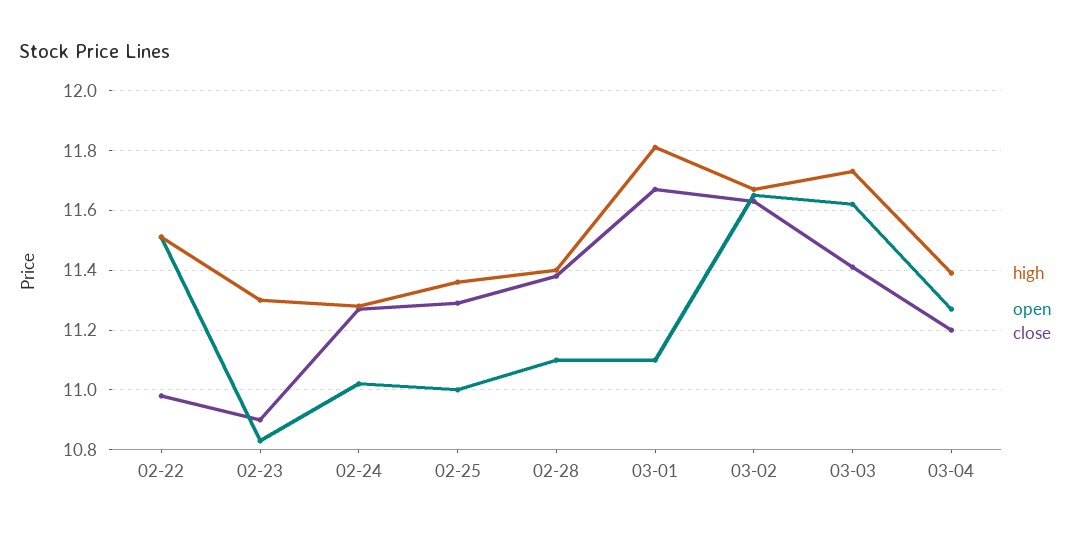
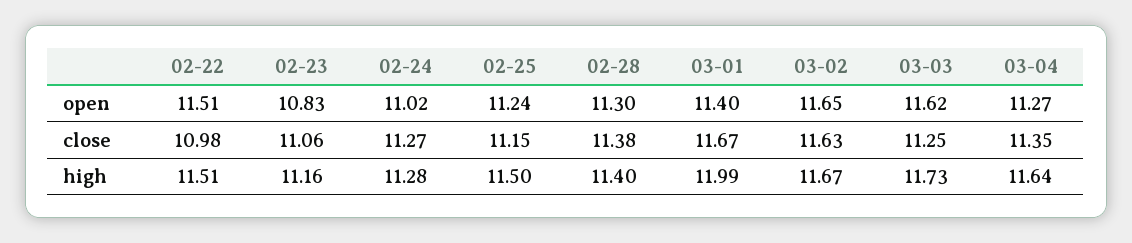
  {
    "high": {
      "02-22": 11.51,
-     "02-23": 11.3,
+     "02-23": 11.16,
      "02-24": 11.28,
-     "02-25": 11.35,
+     "02-25": 11.5,
      "02-28": 11.4,
-     "03-01": 11.8,
+     "03-01": 11.99,
      "03-02": 11.67,
      "03-03": 11.73,
-     "03-04": 11.4
+     "03-04": 11.64
    },
    "open": {
      "02-22": 11.51,
      "02-23": 10.83,
      "02-24": 11.02,
-     "02-25": 11,
+     "02-25": 11.24,
-     "02-28": 11.1,
+     "02-28": 11.3,
-     "03-01": 11.1,
+     "03-01": 11.4,
      "03-02": 11.65,
      "03-03": 11.62,
      "03-04": 11.27
    },
    "close": {
      "02-22": 10.98,
-     "02-23": 10.9,
+     "02-23": 11.06,
      "02-24": 11.27,
-     "02-25": 11.3,
+     "02-25": 11.15,
      "02-28": 11.38,
      "03-01": 11.67,
      "03-02": 11.63,
-     "03-03": 11.4,
+     "03-03": 11.25,
-     "03-04": 11.2
+     "03-04": 11.35
    }
  }

